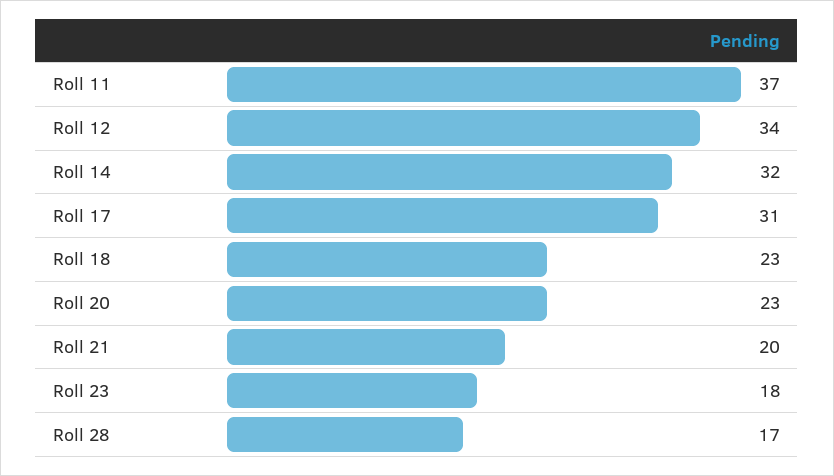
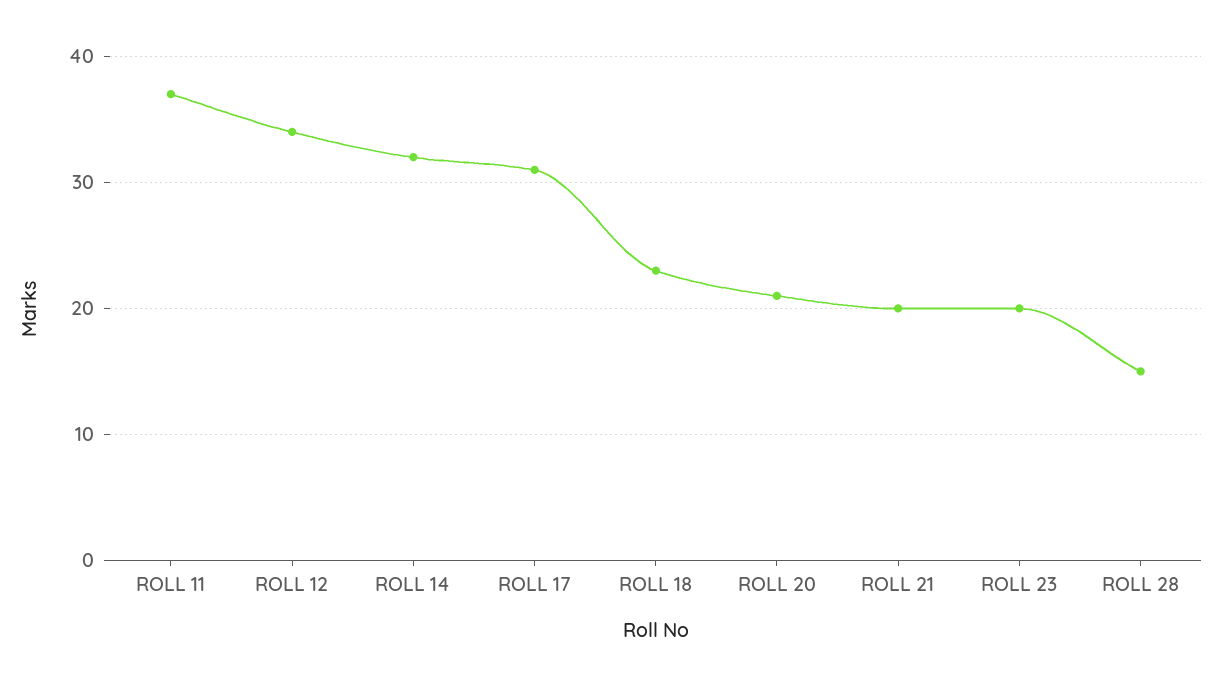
  {
    "Roll 11": 37,
    "Roll 12": 34,
    "Roll 14": 32,
    "Roll 17": 31,
    "Roll 18": 23,
-   "Roll 20": 23,
+   "Roll 20": 21,
    "Roll 21": 20,
-   "Roll 23": 18,
+   "Roll 23": 20,
-   "Roll 28": 17
+   "Roll 28": 15
  }

